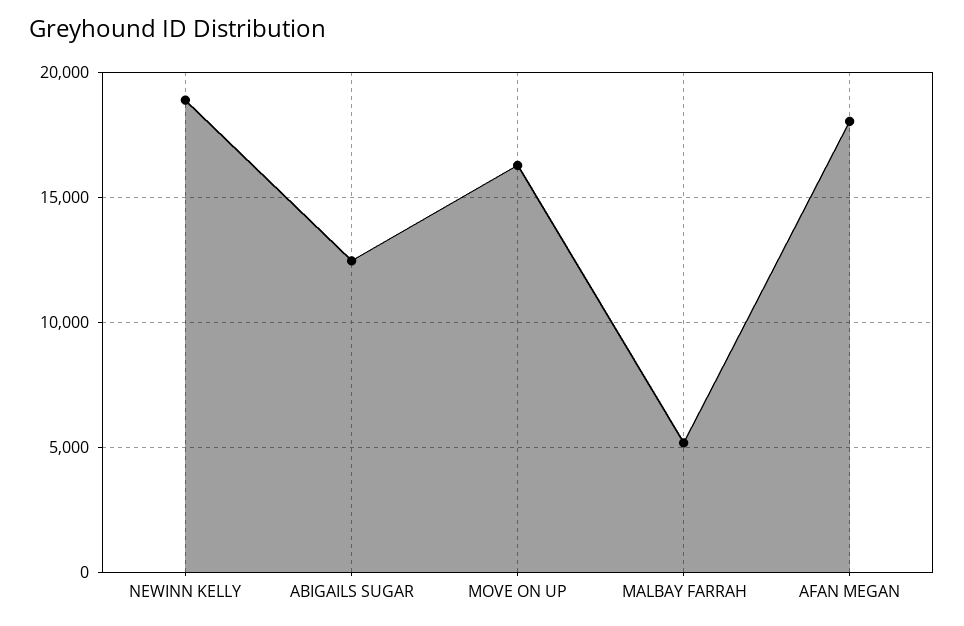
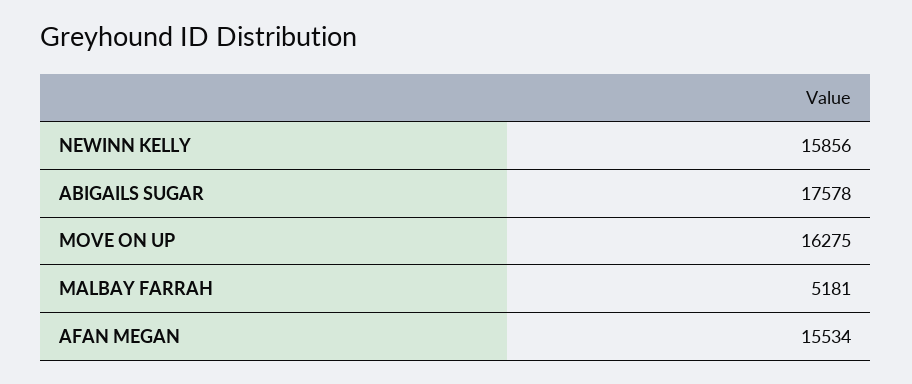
  {
-   "NEWINN KELLY": 19000,
+   "NEWINN KELLY": 15856,
-   "ABIGAILS SUGAR": 12500,
+   "ABIGAILS SUGAR": 17578,
    "MOVE ON UP": 16275,
    "MALBAY FARRAH": 5181,
-   "AFAN MEGAN": 18000
+   "AFAN MEGAN": 15534
  }

